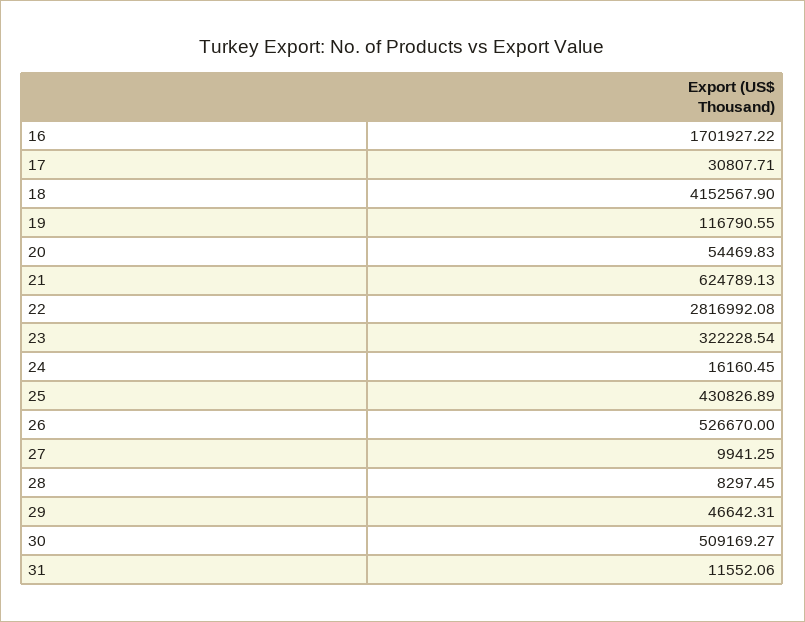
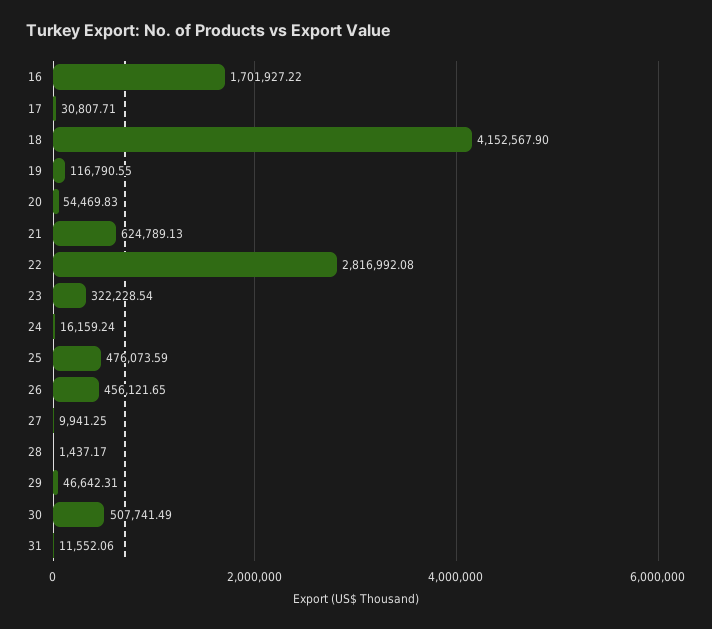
  {
    "16": 1701927.22,
    "17": 30807.71,
    "18": 4152567.9,
    "19": 116790.55,
    "20": 54469.83,
    "21": 624789.13,
    "22": 2816992.08,
    "23": 322228.54,
-   "24": 16160.45,
+   "24": 16159.24,
-   "25": 430826.89,
+   "25": 476073.59,
-   "26": 526670,
+   "26": 456121.65,
    "27": 9941.25,
-   "28": 8297.45,
+   "28": 1437.17,
    "29": 46642.31,
-   "30": 509169.27,
+   "30": 507741.49,
    "31": 11552.06
  }

